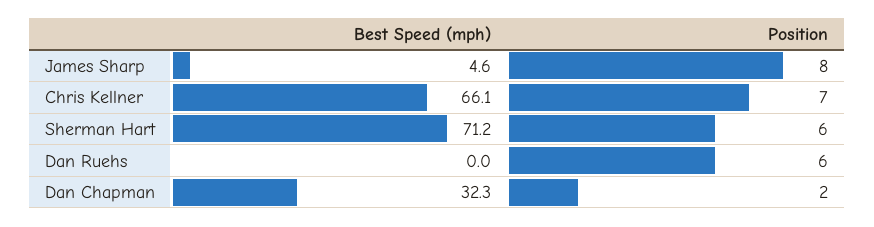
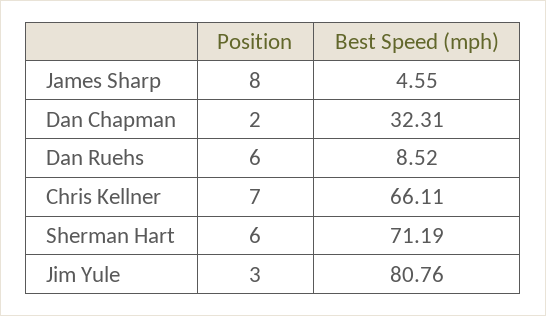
  {
    "Best Speed (mph)": {
      "James Sharp": 4.55,
      "Chris Kellner": 66.11,
      "Sherman Hart": 71.19,
-     "Dan Ruehs": 0,
+     "Dan Ruehs": 8.52,
-     "Dan Chapman": 32.31
+     "Dan Chapman": 32.31,
+     "Jim Yule": 80.76
    },
    "Position": {
      "James Sharp": 8,
      "Chris Kellner": 7,
      "Sherman Hart": 6,
      "Dan Ruehs": 6,
-     "Dan Chapman": 2
+     "Dan Chapman": 2,
+     "Jim Yule": 3
    }
  }

